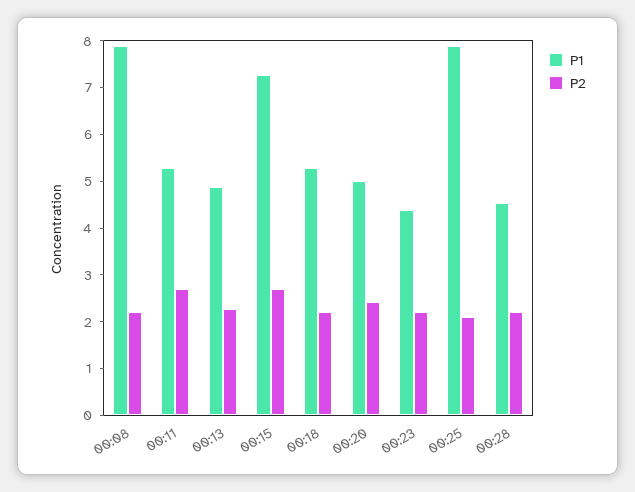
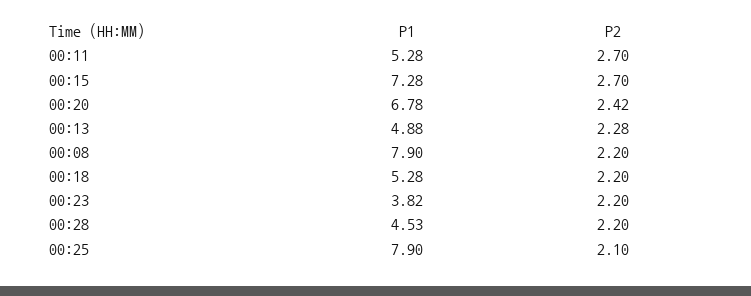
  {
    "P1": {
      "00:08": 7.9,
      "00:11": 5.28,
      "00:13": 4.88,
      "00:15": 7.28,
      "00:18": 5.28,
-     "00:20": 5,
+     "00:20": 6.78,
-     "00:23": 4.4,
+     "00:23": 3.82,
      "00:25": 7.9,
      "00:28": 4.53
    },
    "P2": {
      "00:08": 2.2,
      "00:11": 2.7,
      "00:13": 2.28,
      "00:15": 2.7,
      "00:18": 2.2,
      "00:20": 2.42,
      "00:23": 2.2,
      "00:25": 2.1,
      "00:28": 2.2
    }
  }

